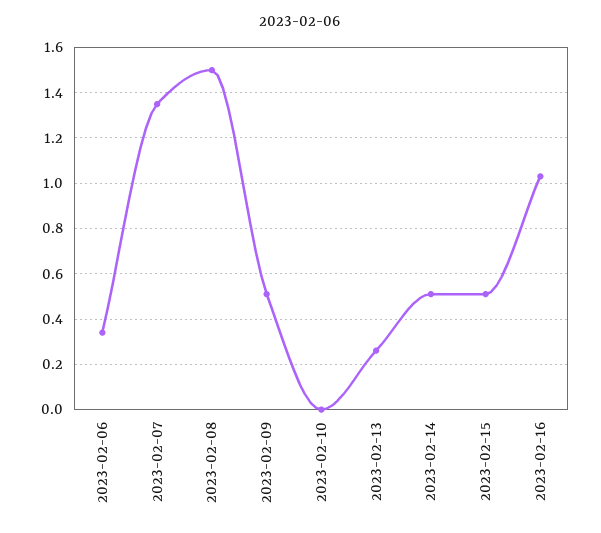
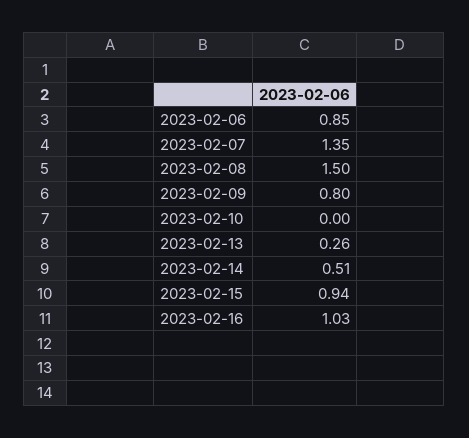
  {
-   "2023-02-06": 0.35,
+   "2023-02-06": 0.85,
    "2023-02-07": 1.35,
    "2023-02-08": 1.5,
-   "2023-02-09": 0.5,
+   "2023-02-09": 0.8,
    "2023-02-10": 0,
    "2023-02-13": 0.26,
    "2023-02-14": 0.51,
-   "2023-02-15": 0.5,
+   "2023-02-15": 0.94,
    "2023-02-16": 1.03
  }

